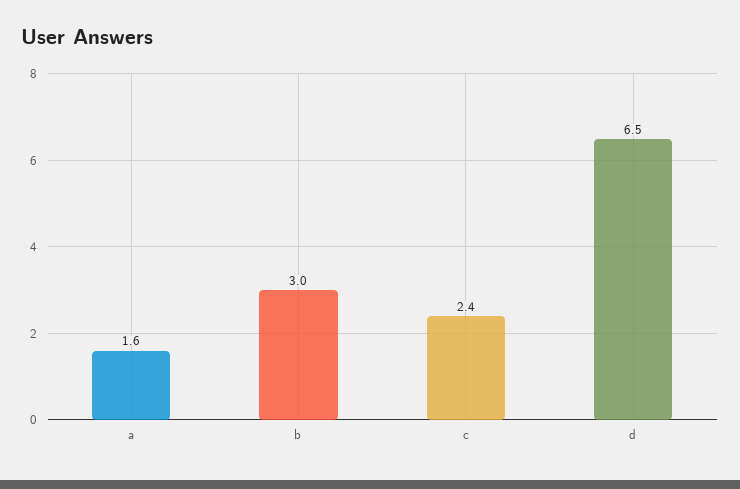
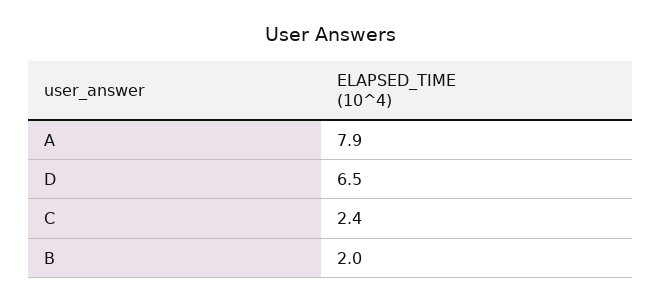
  {
-   "a": 1.6,
+   "a": 7.9,
-   "b": 3,
+   "b": 2,
    "c": 2.4,
    "d": 6.5
  }

